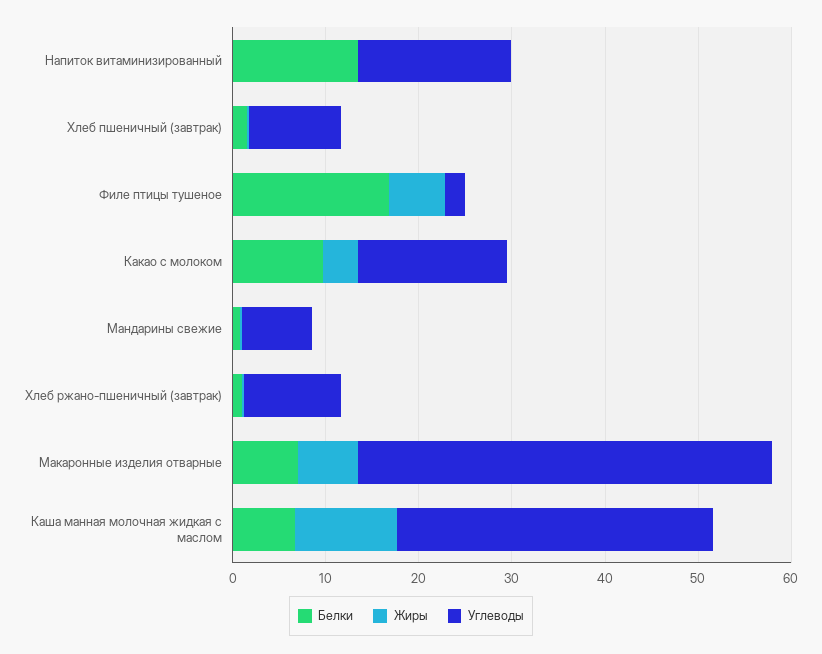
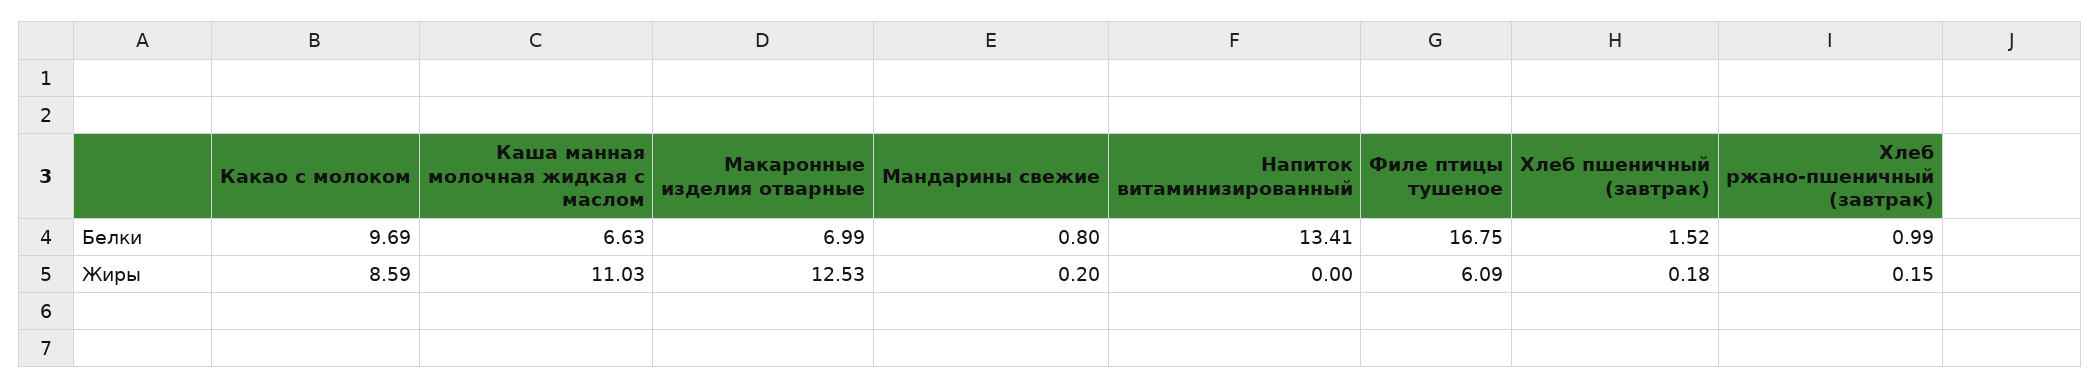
  {
    "Белки": {
      "Напиток витаминизированный": 13.41,
      "Хлеб пшеничный (завтрак)": 1.52,
      "Филе птицы тушеное": 16.75,
      "Какао с молоком": 9.69,
      "Мандарины свежие": 0.8,
      "Хлеб ржано-пшеничный (завтрак)": 0.99,
      "Макаронные изделия отварные": 6.99,
      "Каша манная молочная жидкая с маслом": 6.63
    },
    "Жиры": {
      "Напиток витаминизированный": 0,
      "Хлеб пшеничный (завтрак)": 0.18,
      "Филе птицы тушеное": 6.09,
-     "Какао с молоком": 4,
+     "Какао с молоком": 8.59,
      "Мандарины свежие": 0.2,
      "Хлеб ржано-пшеничный (завтрак)": 0.15,
-     "Макаронные изделия отварные": 6,
+     "Макаронные изделия отварные": 12.53,
      "Каша манная молочная жидкая с маслом": 11.03
-   },
+   }
-   "Углеводы": {
-     "Напиток витаминизированный": 16,
-     "Хлеб пшеничный (завтрак)": 10,
-     "Филе птицы тушеное": 2,
-     "Какао с молоком": 16,
-     "Мандарины свежие": 8,
-     "Хлеб ржано-пшеничный (завтрак)": 10,
-     "Макаронные изделия отварные": 44,
-     "Каша манная молочная жидкая с маслом": 34
-   }
  }

